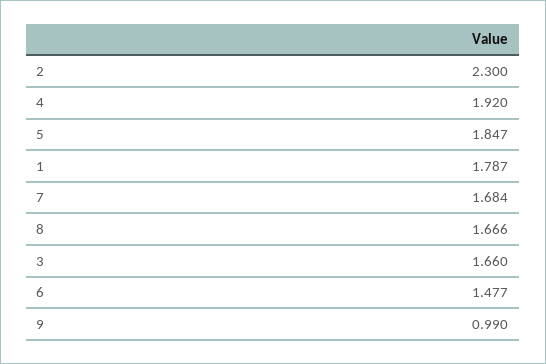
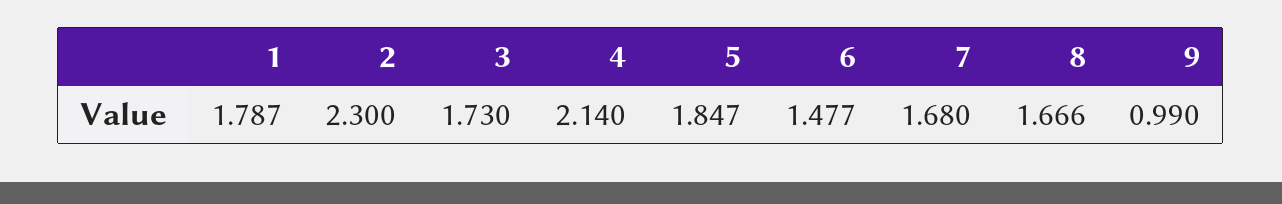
  {
    "2": 2.3,
-   "4": 1.92,
+   "4": 2.14,
    "5": 1.847,
    "1": 1.787,
-   "7": 1.684,
+   "7": 1.68,
    "8": 1.666,
-   "3": 1.66,
+   "3": 1.73,
    "6": 1.477,
    "9": 0.99
  }

